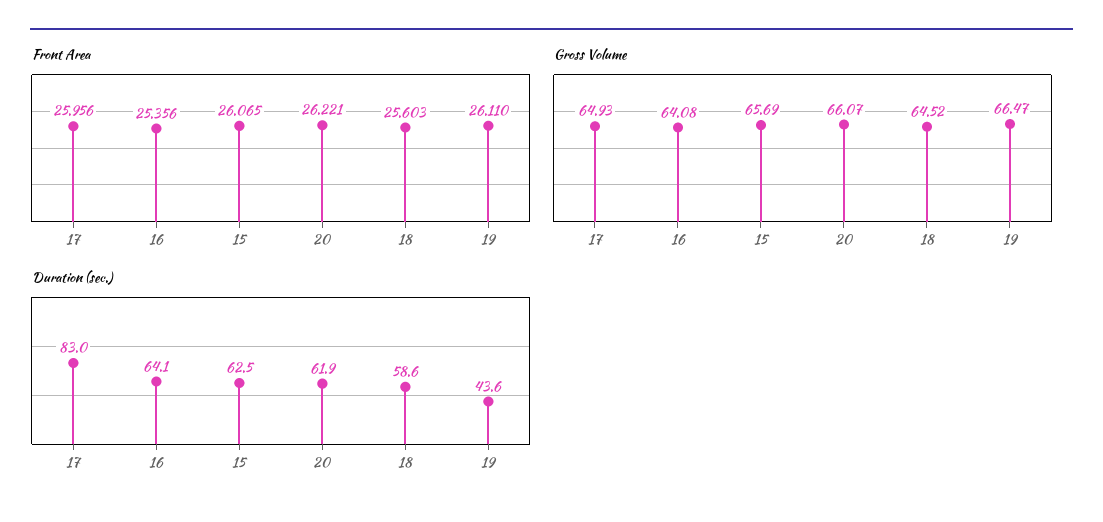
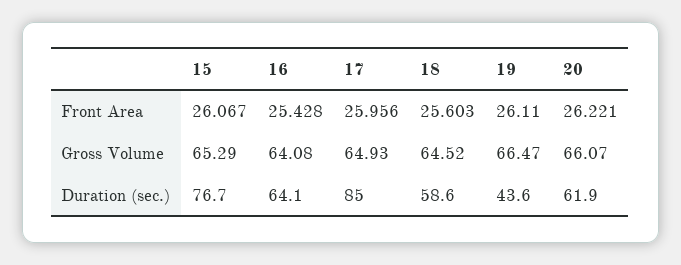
  {
    "Front Area": {
      "17": 25.956,
-     "16": 25.356,
+     "16": 25.428,
-     "15": 26.065,
+     "15": 26.067,
      "20": 26.221,
      "18": 25.603,
      "19": 26.11
    },
    "Gross Volume": {
      "17": 64.93,
      "16": 64.08,
-     "15": 65.69,
+     "15": 65.29,
      "20": 66.07,
      "18": 64.52,
      "19": 66.47
    },
    "Duration (sec.)": {
-     "17": 83,
+     "17": 85,
      "16": 64.1,
-     "15": 62.5,
+     "15": 76.7,
      "20": 61.9,
      "18": 58.6,
      "19": 43.6
    }
  }

